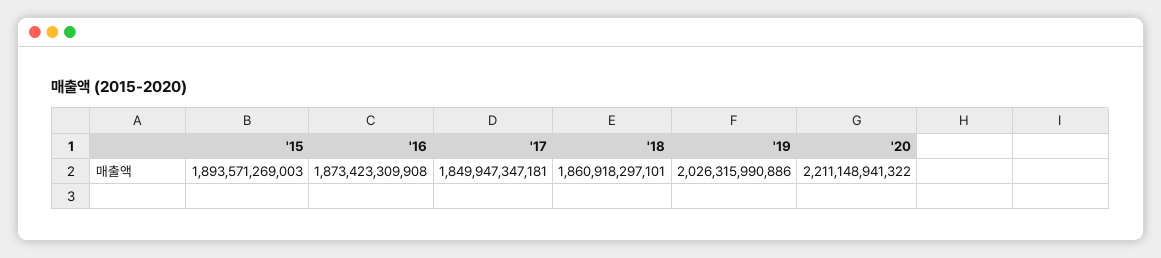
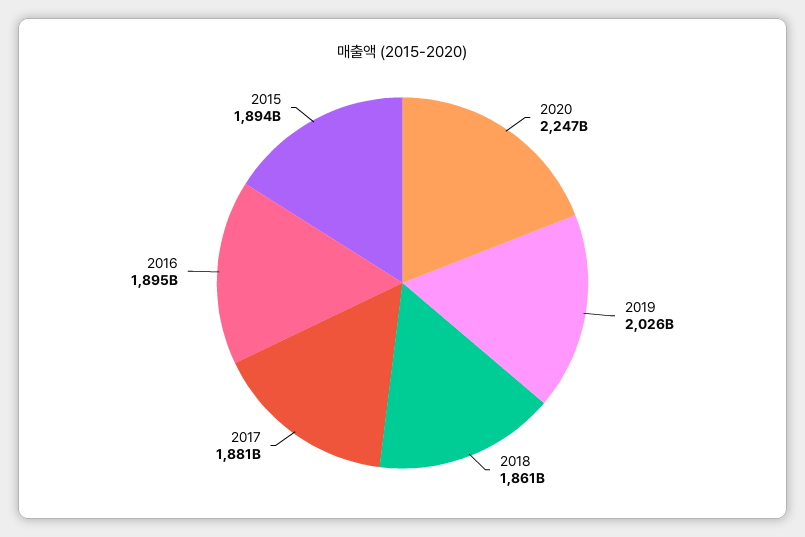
  {
    "'15": 1893571269003,
-   "'16": 1873423309908,
+   "'16": 1895000000000,
-   "'17": 1849947347181,
+   "'17": 1881000000000,
    "'18": 1860918297101,
    "'19": 2026315990886,
-   "'20": 2211148941322
+   "'20": 2247000000000
  }

